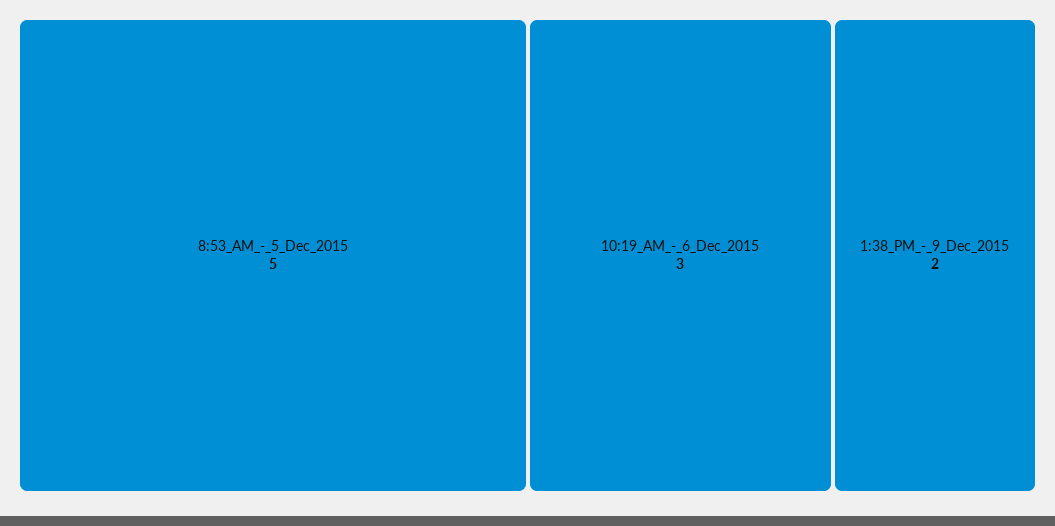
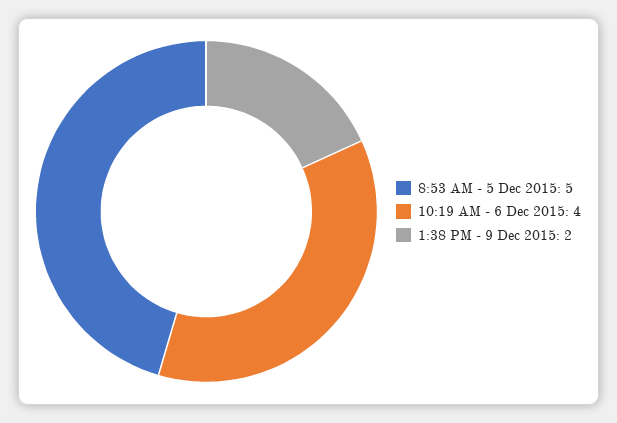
  {
    "8:53_AM_-_5_Dec_2015": 5,
-   "10:19_AM_-_6_Dec_2015": 3,
+   "10:19_AM_-_6_Dec_2015": 4,
    "1:38_PM_-_9_Dec_2015": 2
  }

